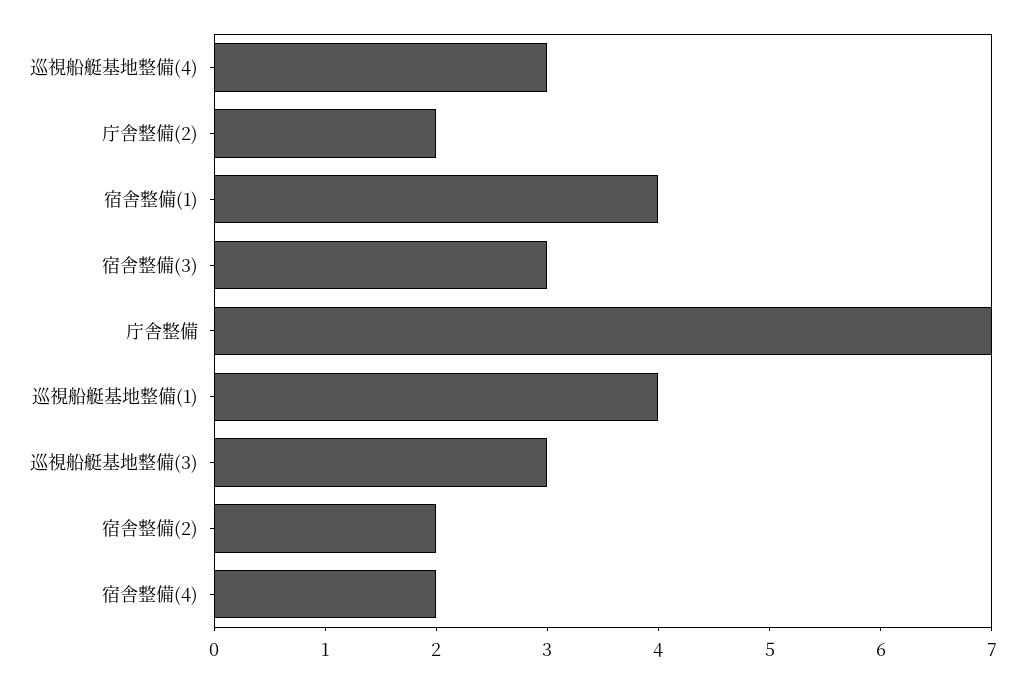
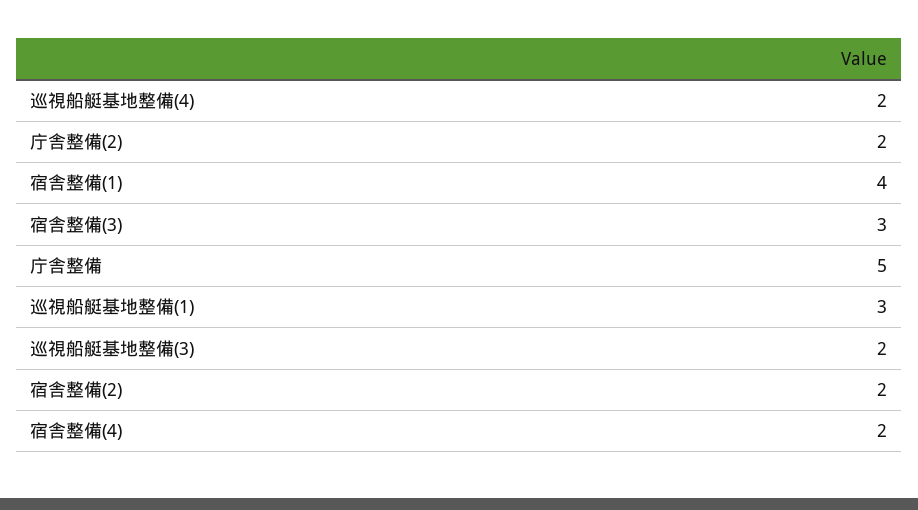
  {
-   "巡視船艇基地整備(4)": 3,
+   "巡視船艇基地整備(4)": 2,
    "庁舎整備(2)": 2,
    "宿舎整備(1)": 4,
    "宿舎整備(3)": 3,
-   "庁舎整備": 7,
+   "庁舎整備": 5,
-   "巡視船艇基地整備(1)": 4,
+   "巡視船艇基地整備(1)": 3,
-   "巡視船艇基地整備(3)": 3,
+   "巡視船艇基地整備(3)": 2,
    "宿舎整備(2)": 2,
    "宿舎整備(4)": 2
  }

